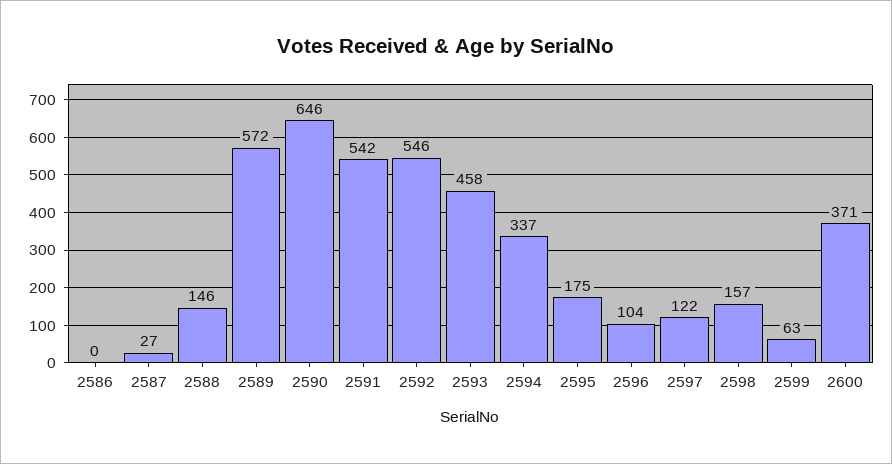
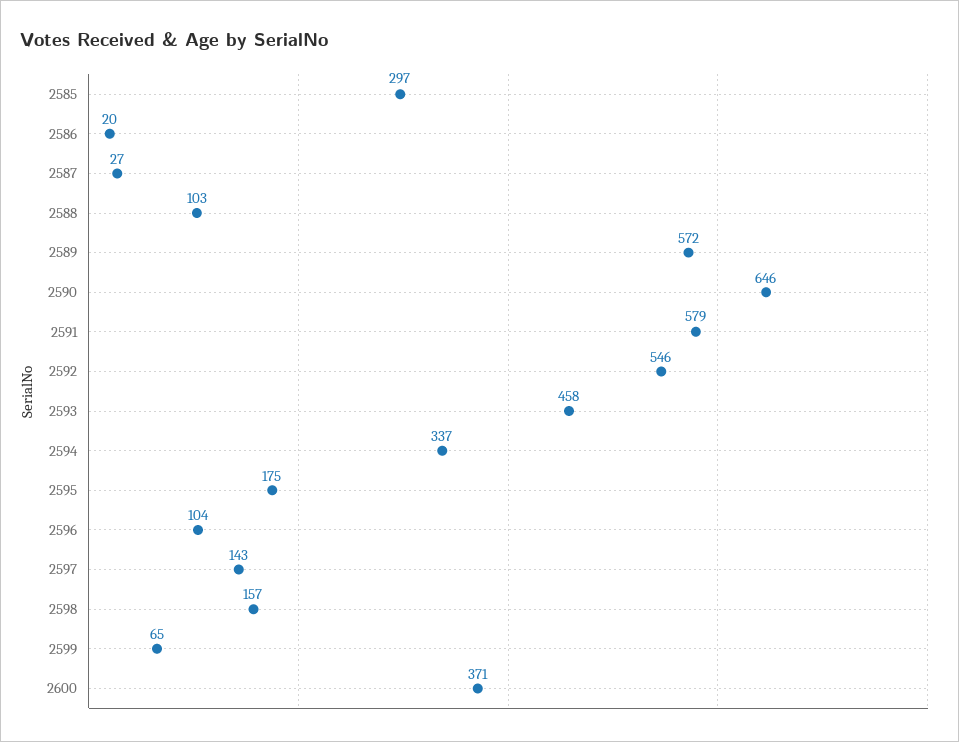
  {
-   "2586": 0,
+   "2586": 20,
    "2587": 27,
-   "2588": 146,
+   "2588": 103,
    "2589": 572,
    "2590": 646,
-   "2591": 542,
+   "2591": 579,
    "2592": 546,
    "2593": 458,
    "2594": 337,
    "2595": 175,
    "2596": 104,
-   "2597": 122,
+   "2597": 143,
    "2598": 157,
-   "2599": 63,
+   "2599": 65,
-   "2600": 371
+   "2600": 371,
+   "2585": 297
  }

